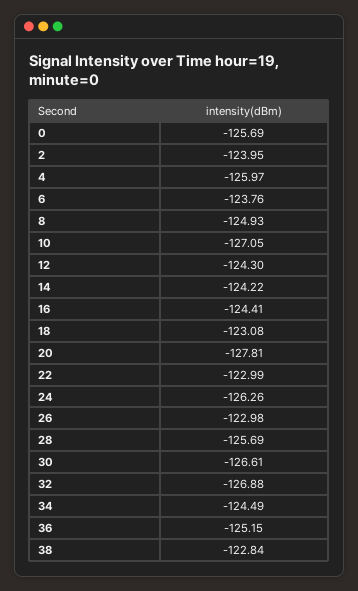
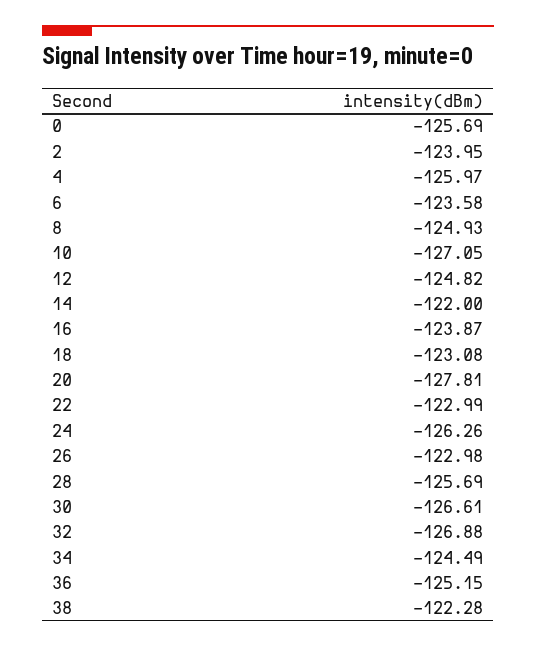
  {
    "0": -125.69,
    "2": -123.95,
    "4": -125.97,
-   "6": -123.76,
+   "6": -123.58,
    "8": -124.93,
    "10": -127.05,
-   "12": -124.3,
+   "12": -124.82,
-   "14": -124.22,
+   "14": -122,
-   "16": -124.41,
+   "16": -123.87,
    "18": -123.08,
    "20": -127.81,
    "22": -122.99,
    "24": -126.26,
    "26": -122.98,
    "28": -125.69,
    "30": -126.61,
    "32": -126.88,
    "34": -124.49,
    "36": -125.15,
-   "38": -122.84
+   "38": -122.28
  }

